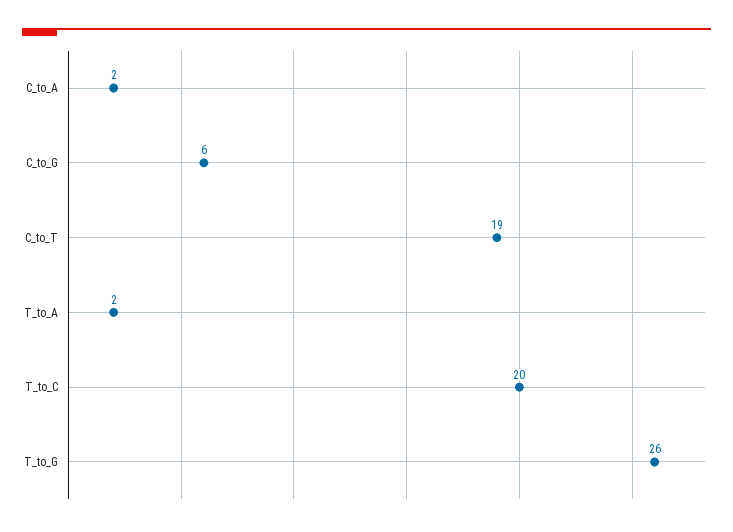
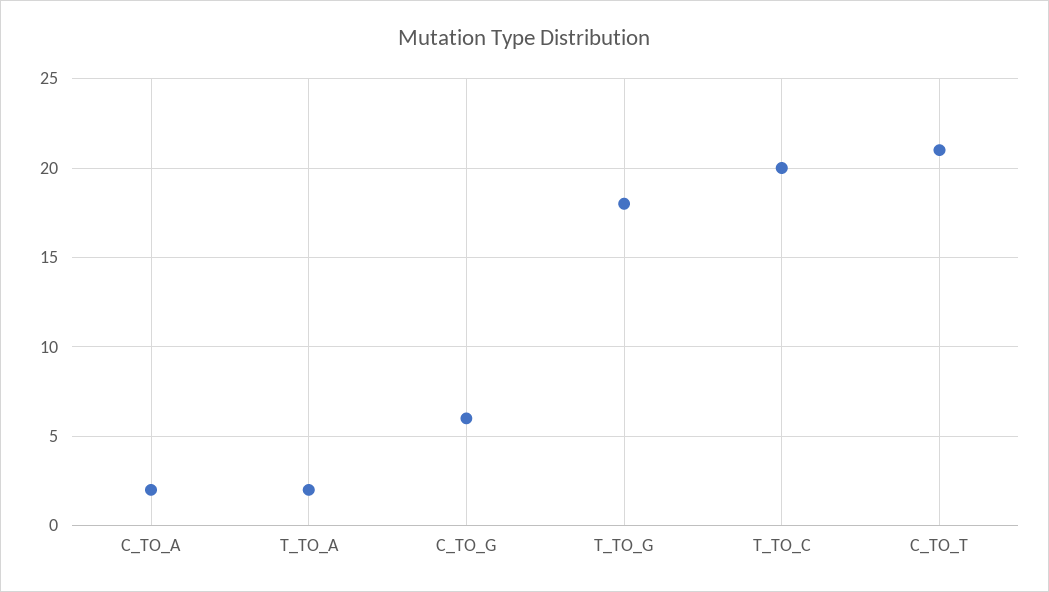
  {
    "C_to_A": 2,
    "C_to_G": 6,
-   "C_to_T": 19,
+   "C_to_T": 21,
    "T_to_A": 2,
    "T_to_C": 20,
-   "T_to_G": 26
+   "T_to_G": 18
  }

